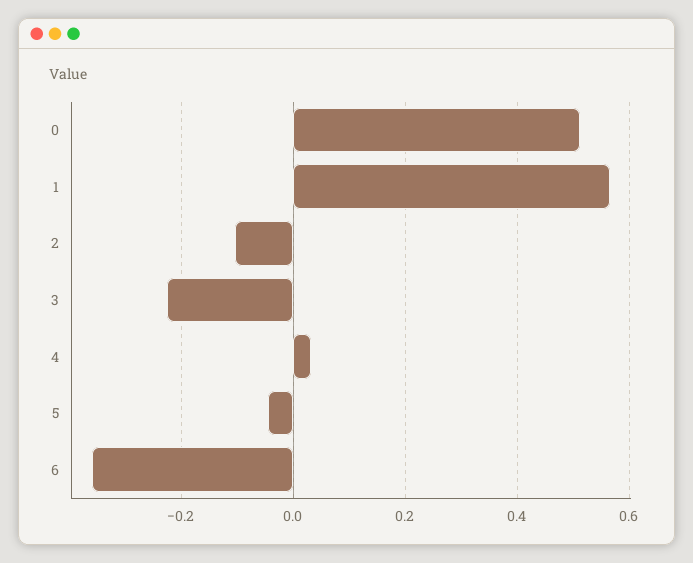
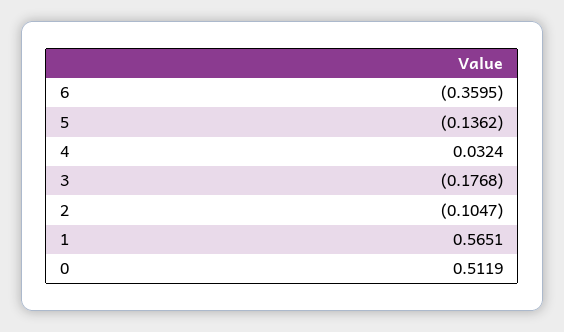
  {
    "0": 0.5119,
    "1": 0.5651,
    "2": -0.1047,
-   "3": -0.22,
+   "3": -0.1768,
    "4": 0.0324,
-   "5": -0.04,
+   "5": -0.1362,
    "6": -0.3595
  }

